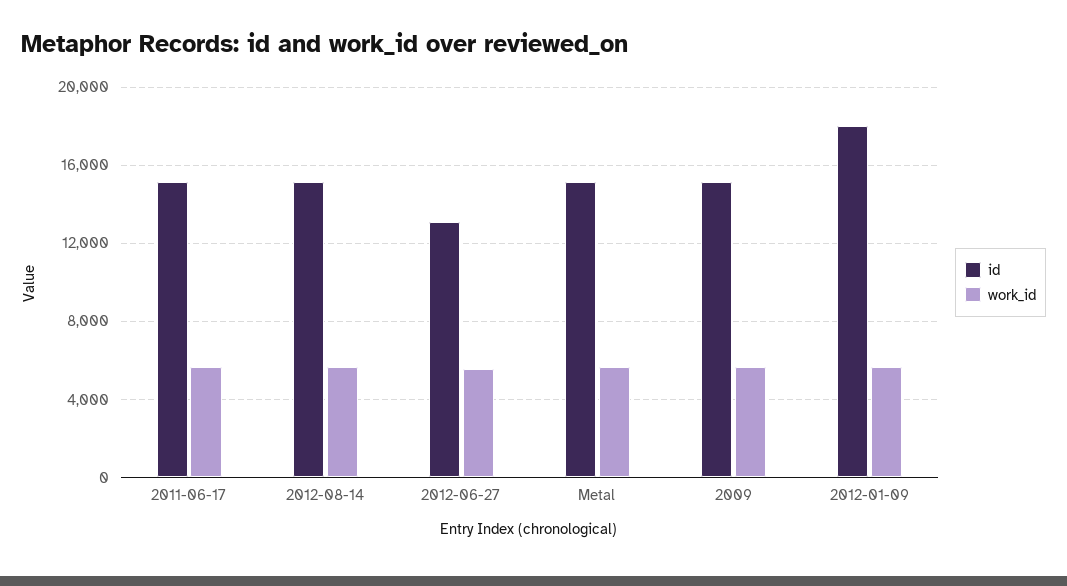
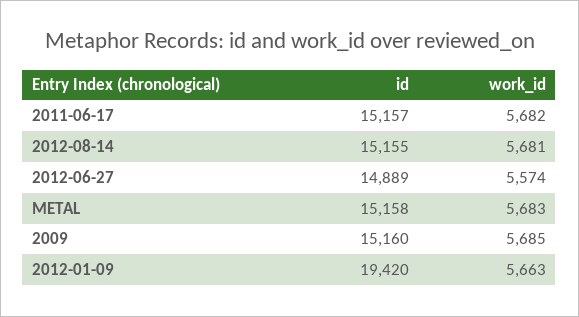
  {
    "id": {
      "2011-06-17": 15157,
      "2012-08-14": 15155,
-     "2012-06-27": 13000,
+     "2012-06-27": 14889,
      "Metal": 15158,
      "2009": 15160,
-     "2012-01-09": 18000
+     "2012-01-09": 19420
    },
    "work_id": {
      "2011-06-17": 5682,
      "2012-08-14": 5681,
      "2012-06-27": 5574,
      "Metal": 5683,
      "2009": 5685,
      "2012-01-09": 5663
    }
  }

